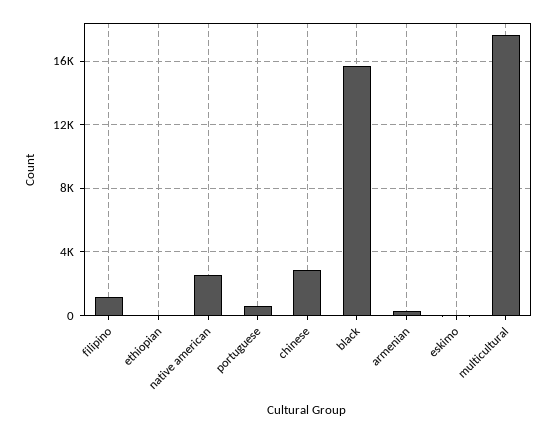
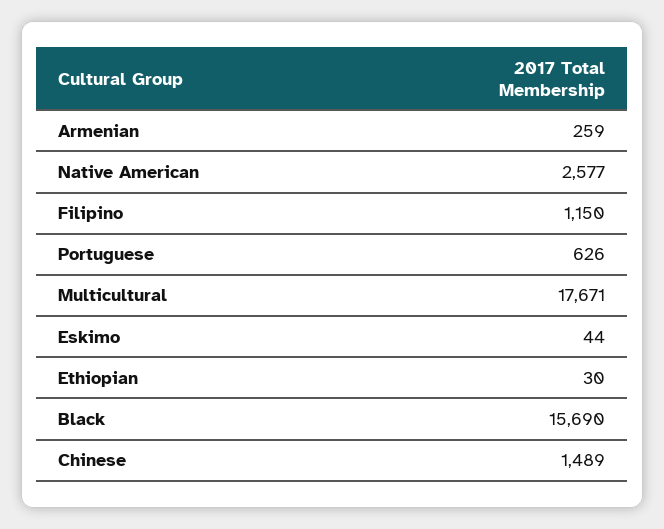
  {
    "filipino": 1150,
    "ethiopian": 30,
    "native american": 2577,
    "portuguese": 626,
-   "chinese": 3000,
+   "chinese": 1489,
    "black": 15690,
    "armenian": 259,
    "eskimo": 44,
    "multicultural": 17671
  }

